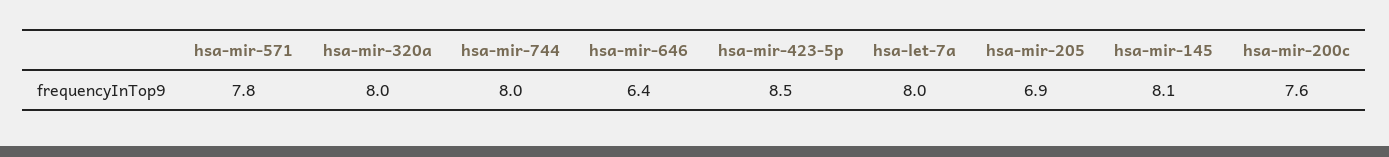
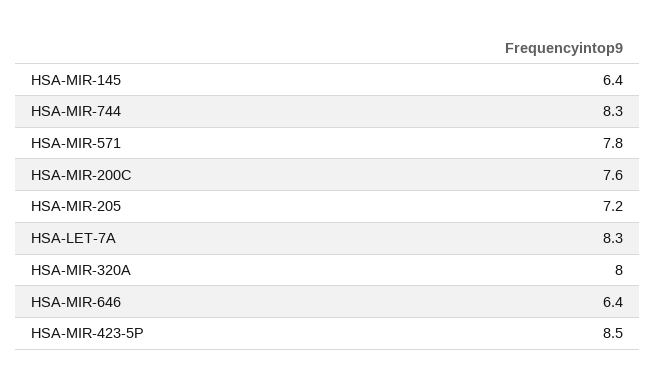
  {
    "hsa-mir-571": 7.8,
    "hsa-mir-320a": 8,
-   "hsa-mir-744": 8,
+   "hsa-mir-744": 8.3,
    "hsa-mir-646": 6.4,
    "hsa-mir-423-5p": 8.5,
-   "hsa-let-7a": 8,
+   "hsa-let-7a": 8.3,
-   "hsa-mir-205": 6.9,
+   "hsa-mir-205": 7.2,
-   "hsa-mir-145": 8.1,
+   "hsa-mir-145": 6.4,
    "hsa-mir-200c": 7.6
  }

